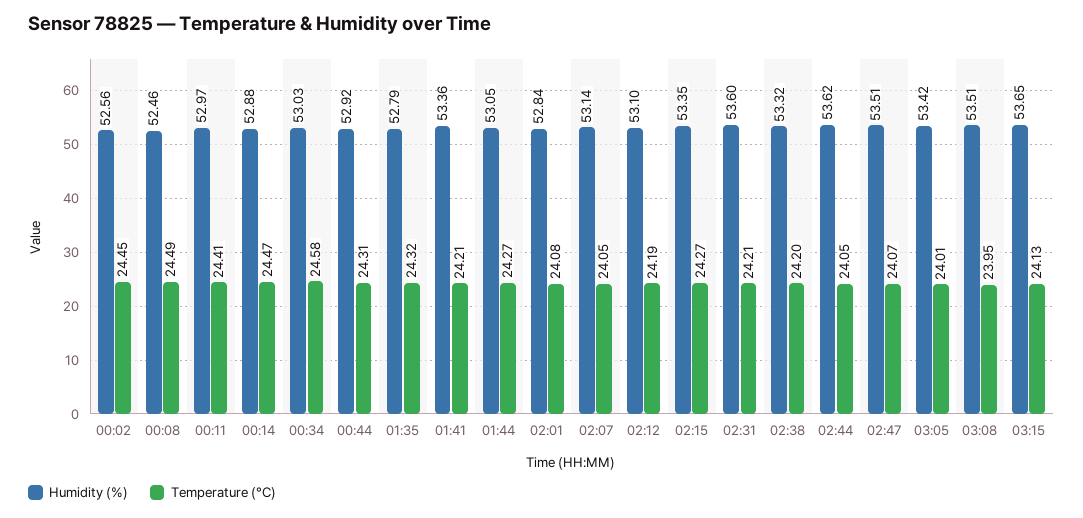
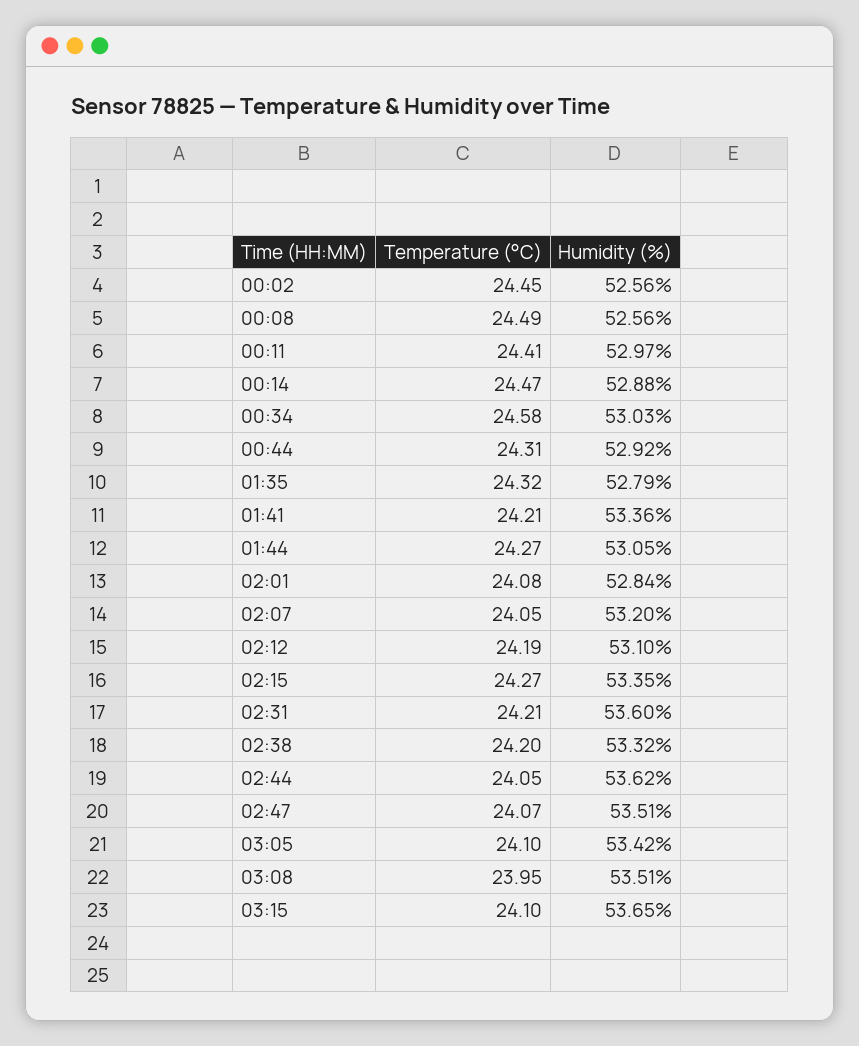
  {
    "Humidity (%)": {
      "00:02": 52.56,
-     "00:08": 52.46,
+     "00:08": 52.56,
      "00:11": 52.97,
      "00:14": 52.88,
      "00:34": 53.03,
      "00:44": 52.92,
      "01:35": 52.79,
      "01:41": 53.36,
      "01:44": 53.05,
      "02:01": 52.84,
-     "02:07": 53.14,
+     "02:07": 53.2,
      "02:12": 53.1,
      "02:15": 53.35,
      "02:31": 53.6,
      "02:38": 53.32,
      "02:44": 53.62,
      "02:47": 53.51,
      "03:05": 53.42,
      "03:08": 53.51,
      "03:15": 53.65
    },
    "Temperature (°C)": {
      "00:02": 24.45,
      "00:08": 24.49,
      "00:11": 24.41,
      "00:14": 24.47,
      "00:34": 24.58,
      "00:44": 24.31,
      "01:35": 24.32,
      "01:41": 24.21,
      "01:44": 24.27,
      "02:01": 24.08,
      "02:07": 24.05,
      "02:12": 24.19,
      "02:15": 24.27,
      "02:31": 24.21,
      "02:38": 24.2,
      "02:44": 24.05,
      "02:47": 24.07,
-     "03:05": 24.01,
+     "03:05": 24.1,
      "03:08": 23.95,
-     "03:15": 24.13
+     "03:15": 24.1
    }
  }

